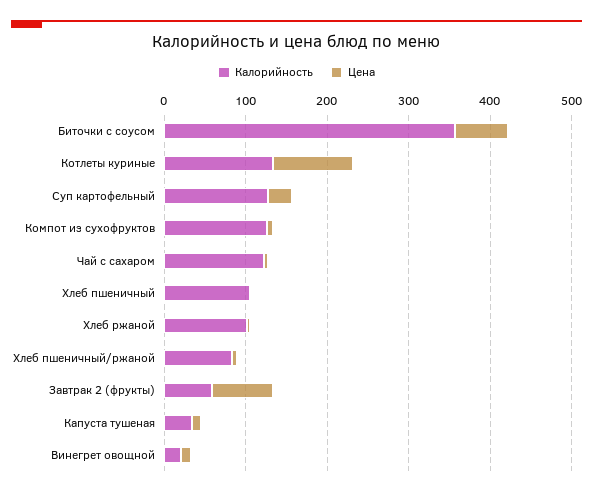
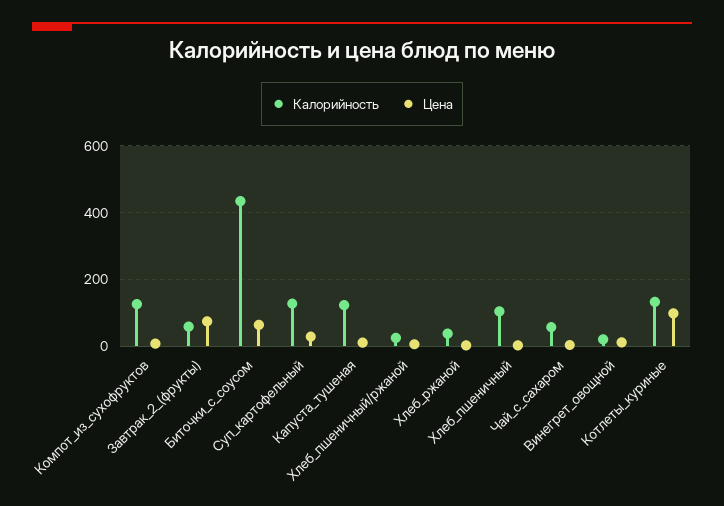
  {
    "Калорийность": {
-     "Биточки с соусом": 360,
+     "Биточки с соусом": 440,
      "Котлеты куриные": 140,
      "Суп картофельный": 120,
      "Компот из сухофруктов": 120,
-     "Чай с сахаром": 120,
+     "Чай с сахаром": 60,
      "Хлеб пшеничный": 100,
-     "Хлеб ржаной": 100,
+     "Хлеб ржаной": 40,
-     "Хлеб пшеничный/ржаной": 80,
+     "Хлеб пшеничный/ржаной": 20,
      "Завтрак 2 (фрукты)": 60,
-     "Капуста тушеная": 40,
+     "Капуста тушеная": 120,
      "Винегрет овощной": 20
    },
    "Цена": {
      "Биточки с соусом": 60,
      "Котлеты куриные": 100,
      "Суп картофельный": 20,
      "Компот из сухофруктов": 0,
      "Чай с сахаром": 0,
      "Хлеб пшеничный": 0,
      "Хлеб ржаной": 0,
      "Хлеб пшеничный/ржаной": 0,
      "Завтрак 2 (фрукты)": 80,
      "Капуста тушеная": 20,
      "Винегрет овощной": 20
    }
  }

